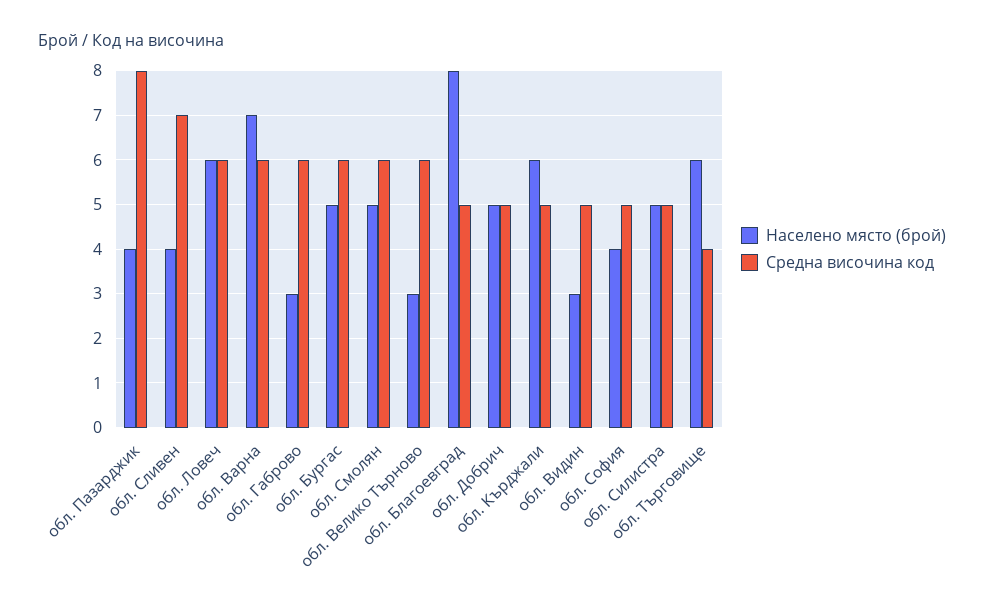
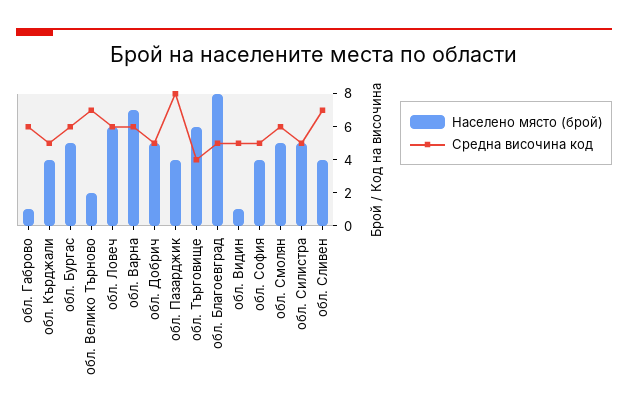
  {
    "Населено място (брой)": {
      "обл. Пазарджик": 4,
      "обл. Сливен": 4,
      "обл. Ловеч": 6,
      "обл. Варна": 7,
-     "обл. Габрово": 3,
+     "обл. Габрово": 1,
      "обл. Бургас": 5,
      "обл. Смолян": 5,
-     "обл. Велико Търново": 3,
+     "обл. Велико Търново": 2,
      "обл. Благоевград": 8,
      "обл. Добрич": 5,
-     "обл. Кърджали": 6,
+     "обл. Кърджали": 4,
-     "обл. Видин": 3,
+     "обл. Видин": 1,
      "обл. София": 4,
      "обл. Силистра": 5,
      "обл. Търговище": 6
    },
    "Средна височина код": {
      "обл. Пазарджик": 8,
      "обл. Сливен": 7,
      "обл. Ловеч": 6,
      "обл. Варна": 6,
      "обл. Габрово": 6,
      "обл. Бургас": 6,
      "обл. Смолян": 6,
-     "обл. Велико Търново": 6,
+     "обл. Велико Търново": 7,
      "обл. Благоевград": 5,
      "обл. Добрич": 5,
      "обл. Кърджали": 5,
      "обл. Видин": 5,
      "обл. София": 5,
      "обл. Силистра": 5,
      "обл. Търговище": 4
    }
  }

